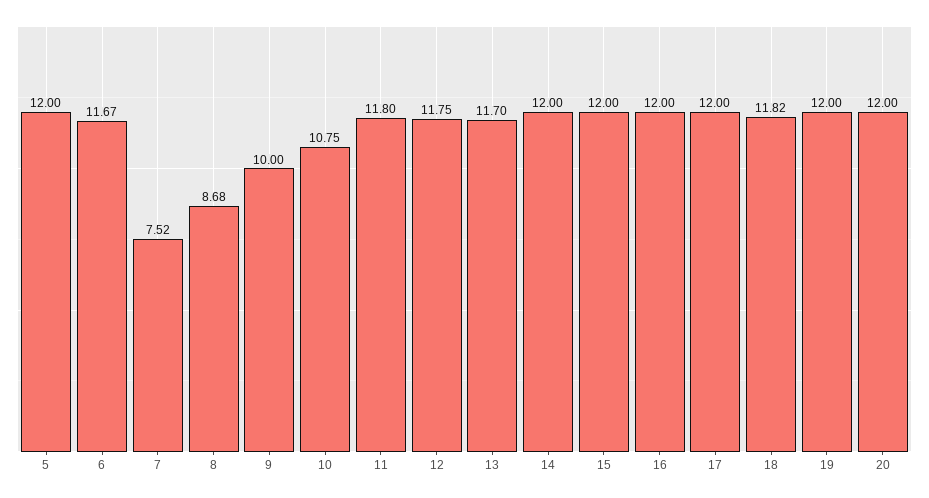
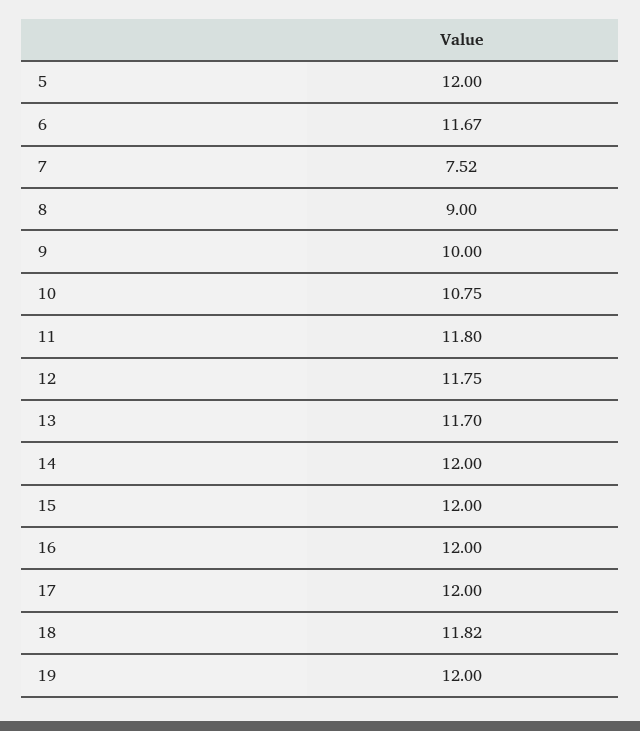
  {
    "5": 12,
    "6": 11.67,
    "7": 7.52,
-   "8": 8.68,
+   "8": 9,
    "9": 10,
    "10": 10.75,
    "11": 11.8,
    "12": 11.75,
    "13": 11.7,
    "14": 12,
    "15": 12,
    "16": 12,
    "17": 12,
    "18": 11.82,
-   "19": 12,
+   "19": 12
-   "20": 12
  }

